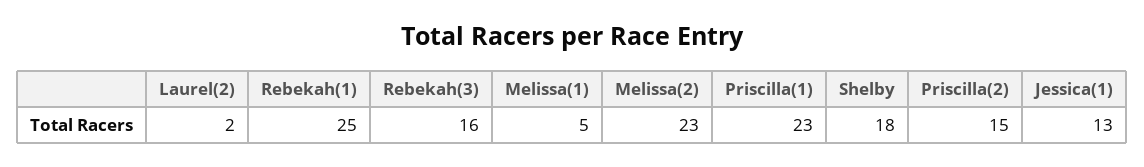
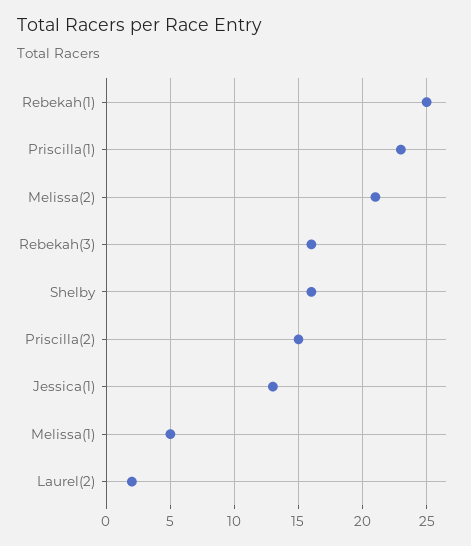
  {
    "Laurel(2)": 2,
    "Rebekah(1)": 25,
    "Rebekah(3)": 16,
    "Melissa(1)": 5,
-   "Melissa(2)": 23,
+   "Melissa(2)": 21,
    "Priscilla(1)": 23,
-   "Shelby": 18,
+   "Shelby": 16,
    "Priscilla(2)": 15,
    "Jessica(1)": 13
  }

